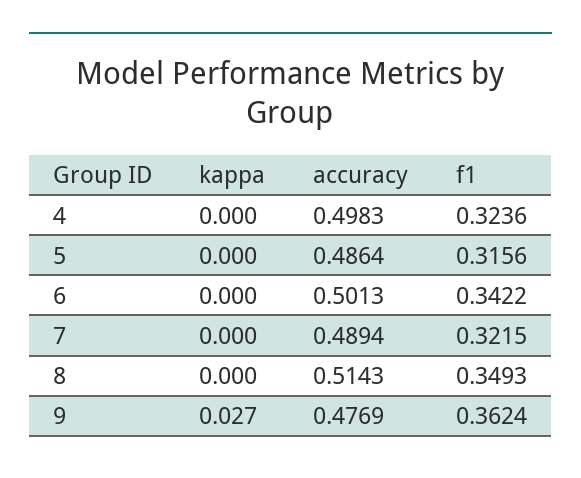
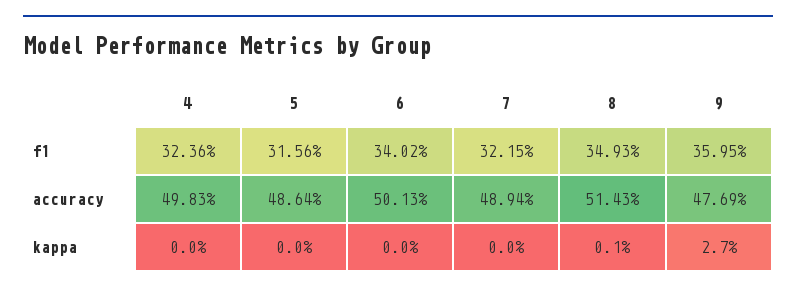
  {
    "kappa": {
      "4": 0,
      "5": 0,
      "6": 0,
      "7": 0,
-     "8": 0,
+     "8": 0.001,
      "9": 0.027
    },
    "accuracy": {
      "4": 0.4983,
      "5": 0.4864,
      "6": 0.5013,
      "7": 0.4894,
      "8": 0.5143,
      "9": 0.4769
    },
    "f1": {
      "4": 0.3236,
      "5": 0.3156,
-     "6": 0.3422,
+     "6": 0.3402,
      "7": 0.3215,
      "8": 0.3493,
-     "9": 0.3624
+     "9": 0.3595
    }
  }

